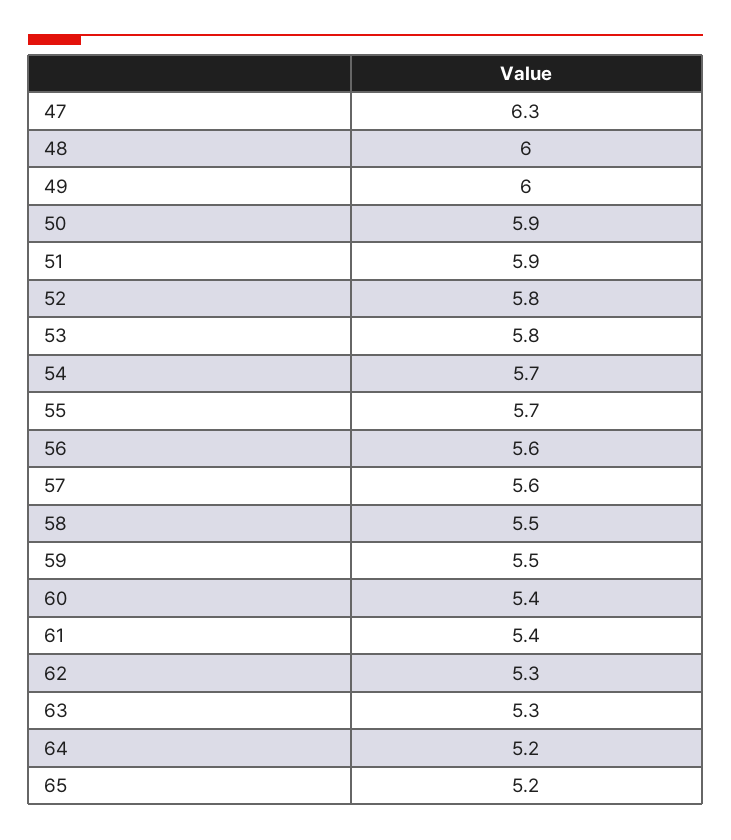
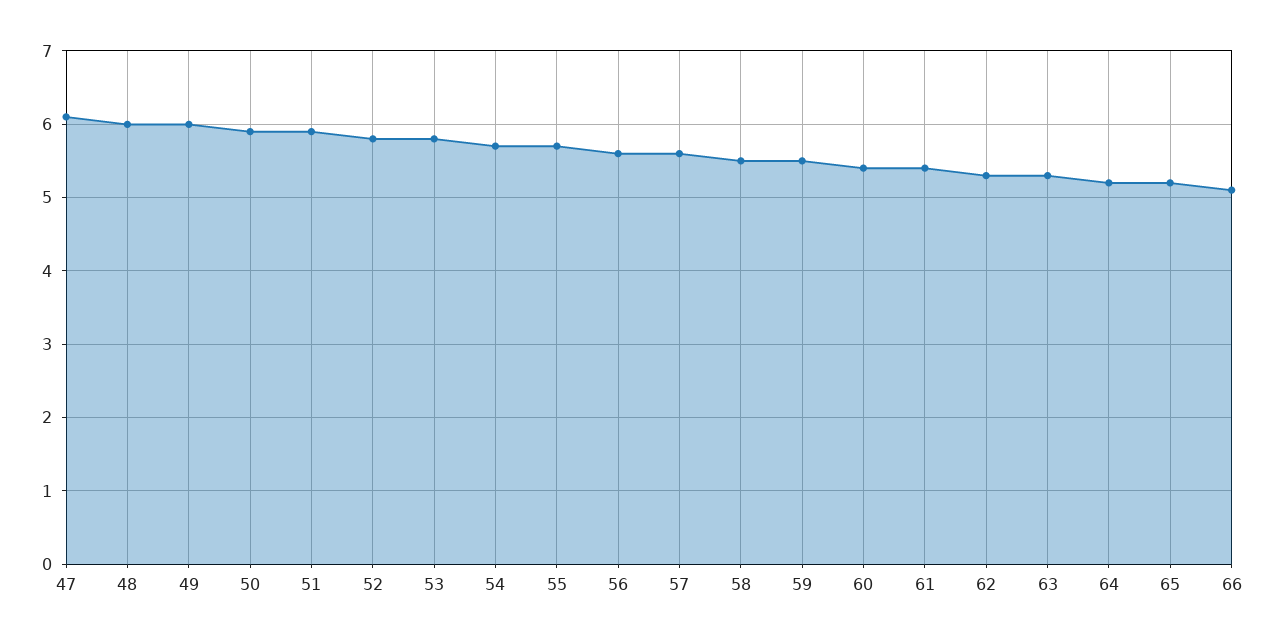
  {
-   "47": 6.3,
+   "47": 6.1,
    "48": 6,
    "49": 6,
    "50": 5.9,
    "51": 5.9,
    "52": 5.8,
    "53": 5.8,
    "54": 5.7,
    "55": 5.7,
    "56": 5.6,
    "57": 5.6,
    "58": 5.5,
    "59": 5.5,
    "60": 5.4,
    "61": 5.4,
    "62": 5.3,
    "63": 5.3,
    "64": 5.2,
-   "65": 5.2
+   "65": 5.2,
+   "66": 5.1
  }

